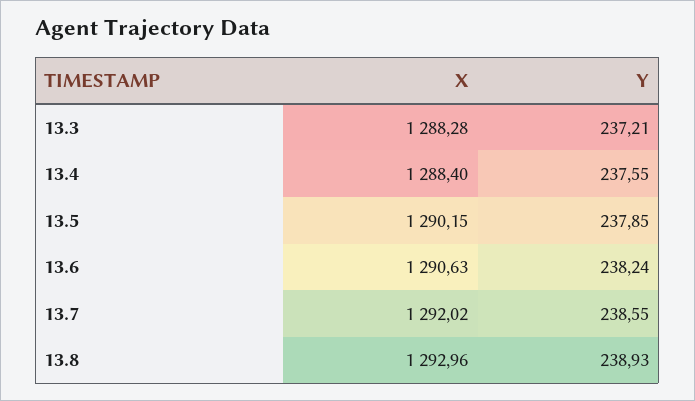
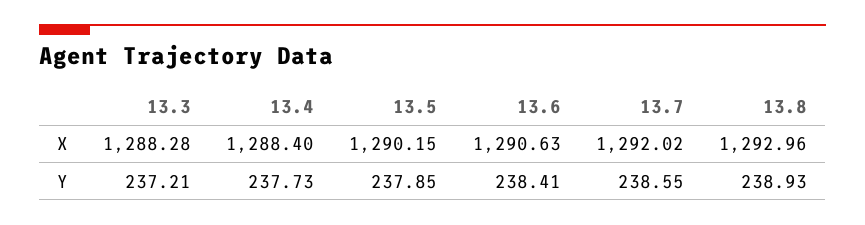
  {
    "X": {
      "13.3": 1288.28,
      "13.4": 1288.4,
      "13.5": 1290.15,
      "13.6": 1290.63,
      "13.7": 1292.02,
      "13.8": 1292.96
    },
    "Y": {
      "13.3": 237.21,
-     "13.4": 237.55,
+     "13.4": 237.73,
      "13.5": 237.85,
-     "13.6": 238.24,
+     "13.6": 238.41,
      "13.7": 238.55,
      "13.8": 238.93
    }
  }

